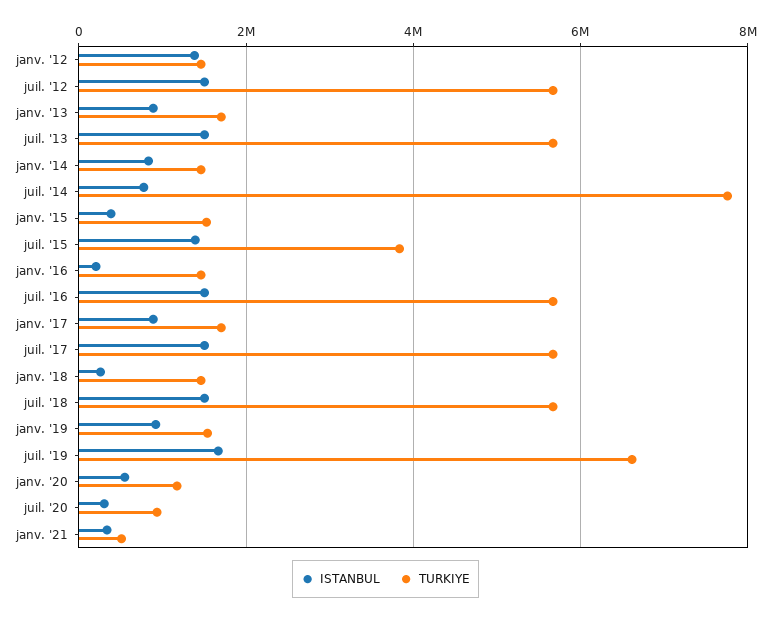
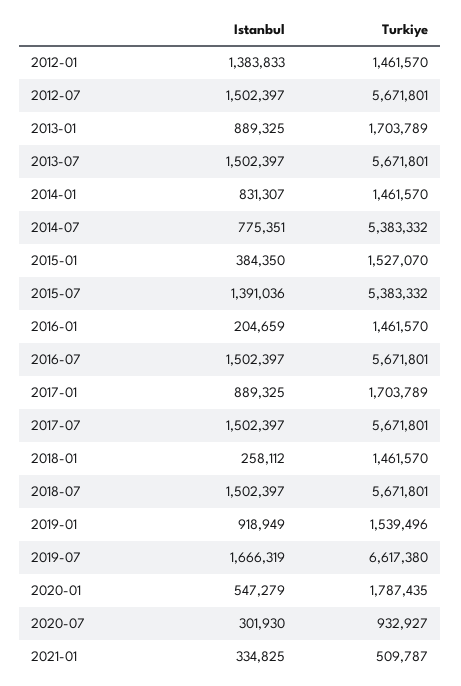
  {
    "ISTANBUL": {
      "janv. '12": 1383833,
      "juil. '12": 1502397,
      "janv. '13": 889325,
      "juil. '13": 1502397,
      "janv. '14": 831307,
      "juil. '14": 775351,
      "janv. '15": 384350,
      "juil. '15": 1391036,
      "janv. '16": 204659,
      "juil. '16": 1502397,
      "janv. '17": 889325,
      "juil. '17": 1502397,
      "janv. '18": 258112,
      "juil. '18": 1502397,
      "janv. '19": 918949,
      "juil. '19": 1666319,
      "janv. '20": 547279,
      "juil. '20": 301930,
      "janv. '21": 334825
    },
    "TURKIYE": {
      "janv. '12": 1461570,
      "juil. '12": 5671801,
      "janv. '13": 1703789,
      "juil. '13": 5671801,
      "janv. '14": 1461570,
-     "juil. '14": 7800000,
+     "juil. '14": 5383332,
      "janv. '15": 1527070,
-     "juil. '15": 3800000,
+     "juil. '15": 5383332,
      "janv. '16": 1461570,
      "juil. '16": 5671801,
      "janv. '17": 1703789,
      "juil. '17": 5671801,
      "janv. '18": 1461570,
      "juil. '18": 5671801,
      "janv. '19": 1539496,
      "juil. '19": 6617380,
-     "janv. '20": 1200000,
+     "janv. '20": 1787435,
      "juil. '20": 932927,
      "janv. '21": 509787
    }
  }

